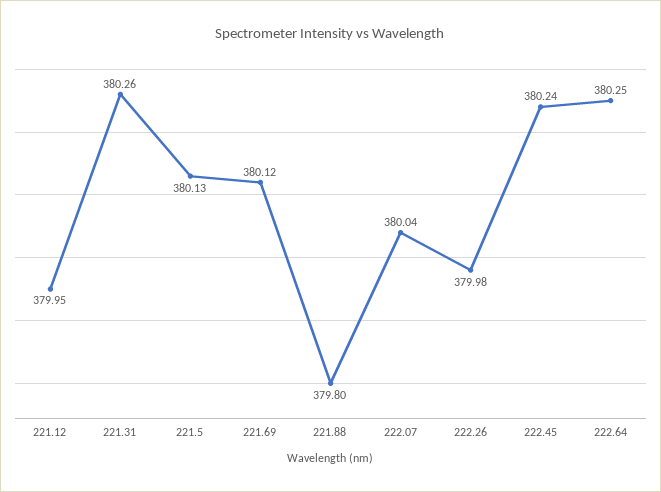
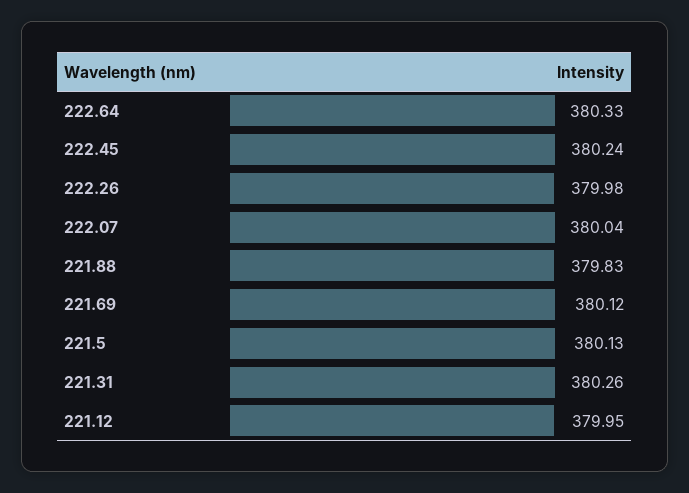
  {
    "221.12": 379.95,
    "221.31": 380.26,
    "221.5": 380.13,
    "221.69": 380.12,
-   "221.88": 379.8,
+   "221.88": 379.83,
    "222.07": 380.04,
    "222.26": 379.98,
    "222.45": 380.24,
-   "222.64": 380.25
+   "222.64": 380.33
  }

